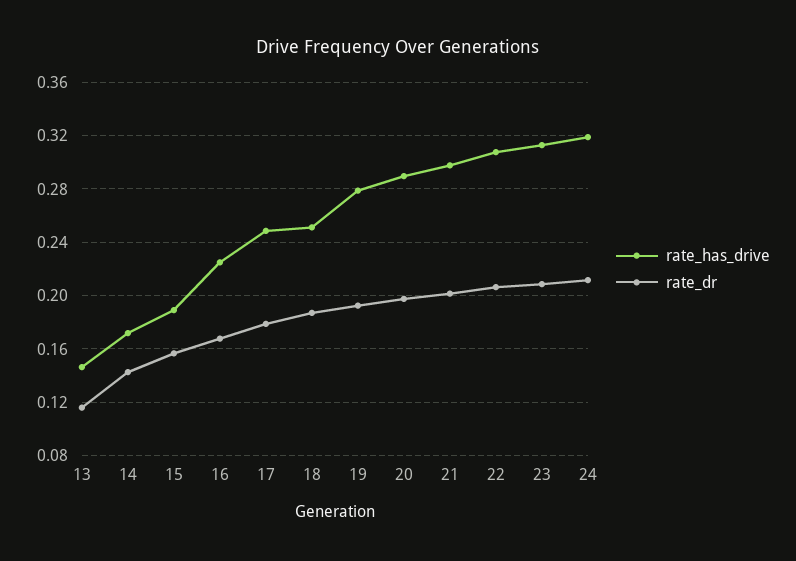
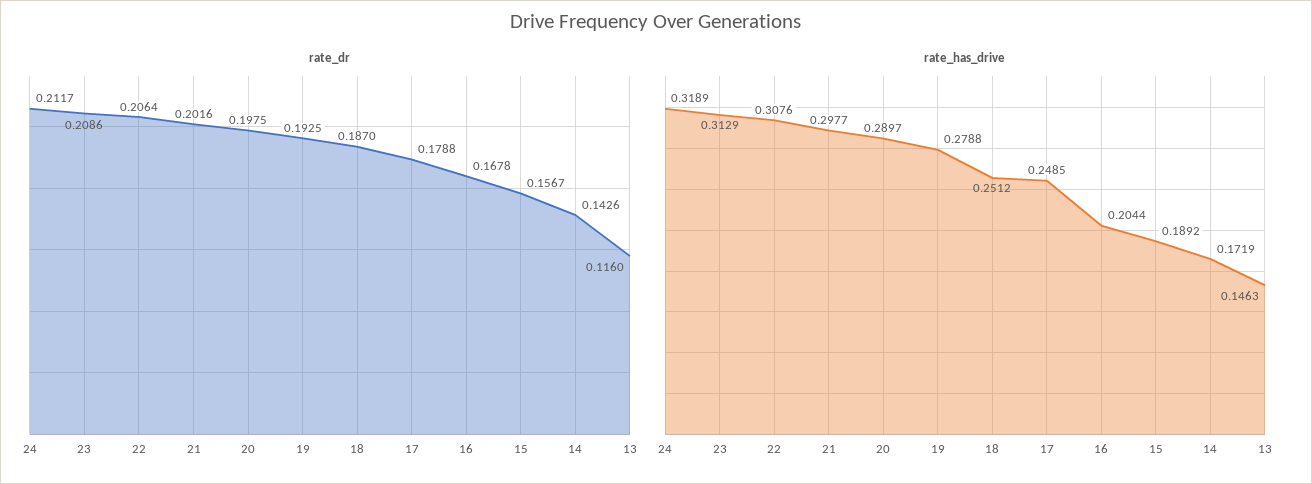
  {
    "rate_has_drive": {
      "13": 0.1463,
      "14": 0.1719,
      "15": 0.1892,
-     "16": 0.225,
+     "16": 0.2044,
      "17": 0.2485,
      "18": 0.2512,
      "19": 0.2788,
      "20": 0.2897,
      "21": 0.2977,
      "22": 0.3076,
      "23": 0.3129,
      "24": 0.3189
    },
    "rate_dr": {
      "13": 0.116,
      "14": 0.1426,
      "15": 0.1567,
      "16": 0.1678,
      "17": 0.1788,
      "18": 0.187,
      "19": 0.1925,
      "20": 0.1975,
      "21": 0.2016,
      "22": 0.2064,
      "23": 0.2086,
      "24": 0.2117
    }
  }

